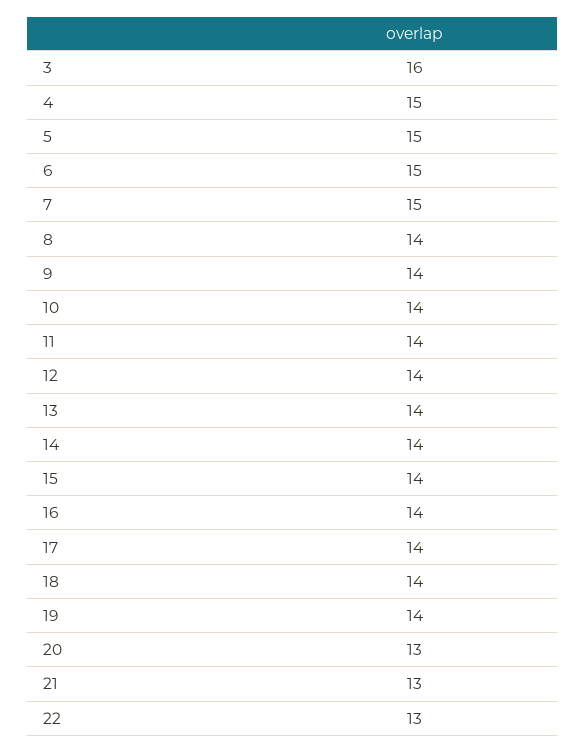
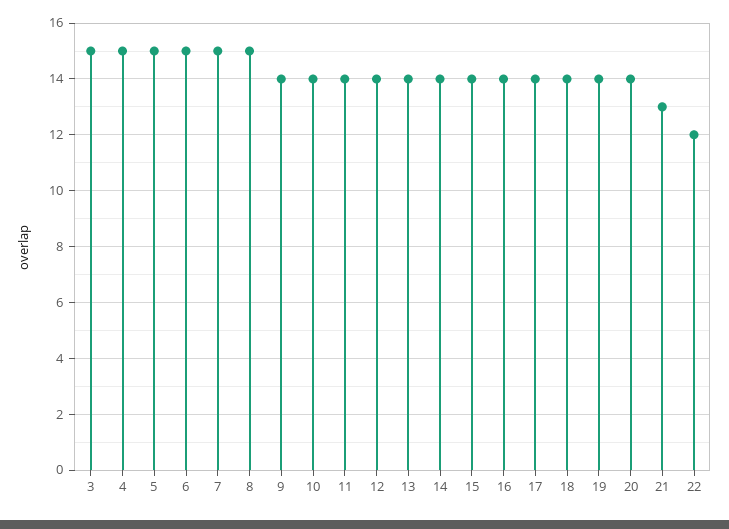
  {
-   "3": 16,
+   "3": 15,
    "4": 15,
    "5": 15,
    "6": 15,
    "7": 15,
-   "8": 14,
+   "8": 15,
    "9": 14,
    "10": 14,
    "11": 14,
    "12": 14,
    "13": 14,
    "14": 14,
    "15": 14,
    "16": 14,
    "17": 14,
    "18": 14,
    "19": 14,
-   "20": 13,
+   "20": 14,
    "21": 13,
-   "22": 13
+   "22": 12
  }

